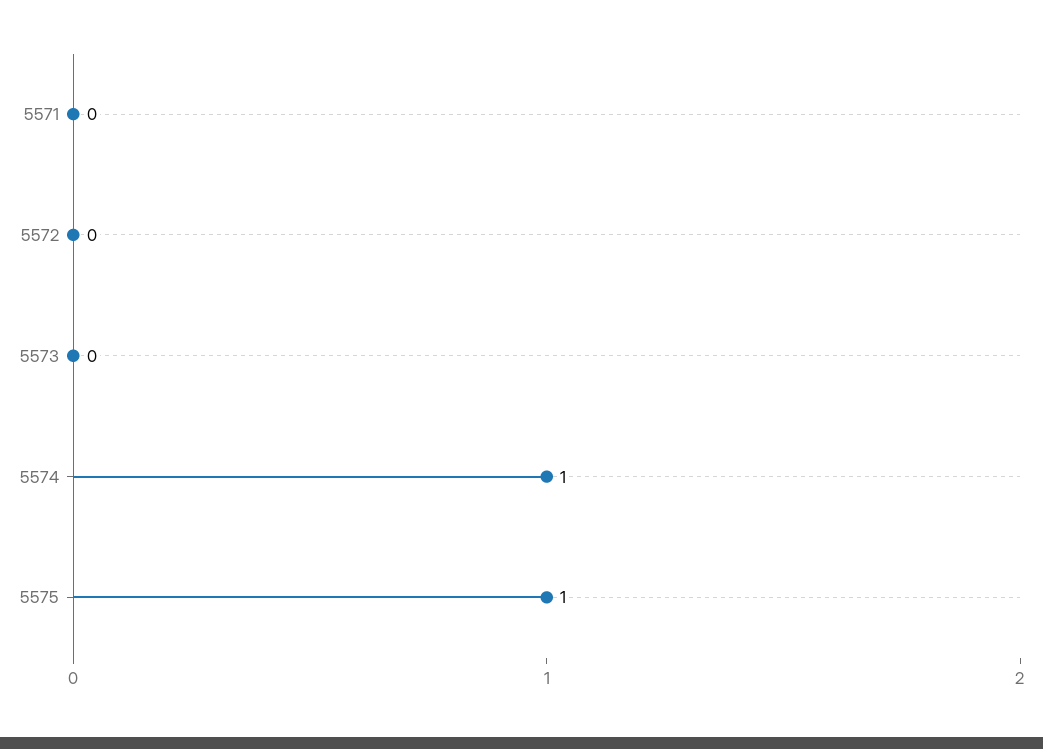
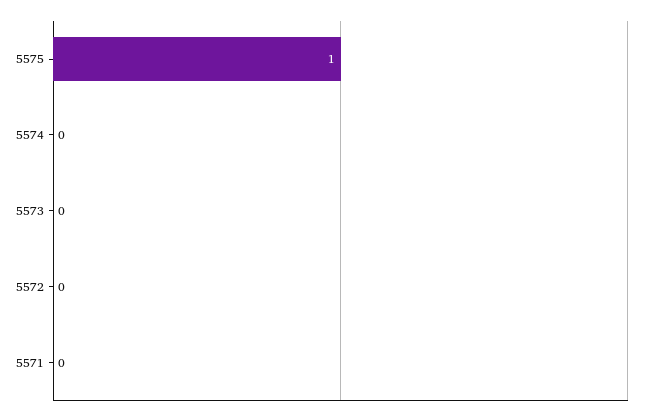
  {
    "5571": 0,
    "5572": 0,
    "5573": 0,
-   "5574": 1,
+   "5574": 0,
    "5575": 1
  }

